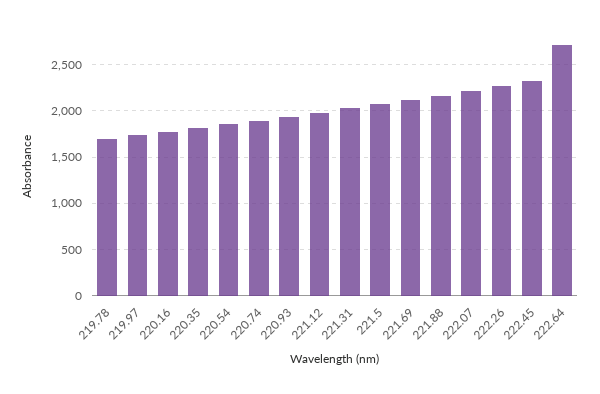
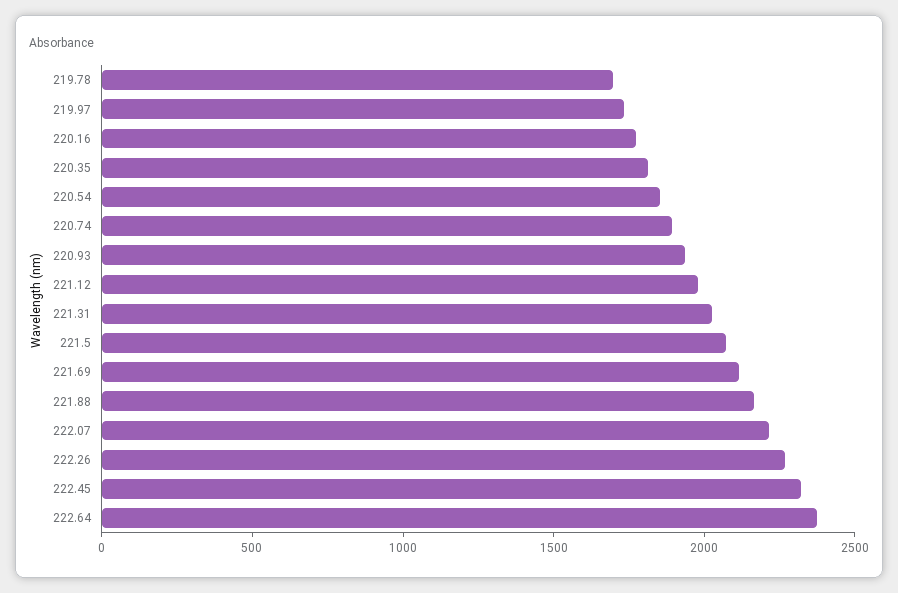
  {
    "219.78": 1700,
    "219.97": 1700,
    "220.16": 1800,
    "220.35": 1800,
    "220.54": 1900,
    "220.74": 1900,
    "220.93": 1900,
    "221.12": 2000,
    "221.31": 2000,
    "221.5": 2100,
    "221.69": 2100,
    "221.88": 2200,
    "222.07": 2200,
    "222.26": 2300,
    "222.45": 2300,
-   "222.64": 2700
+   "222.64": 2400
  }

